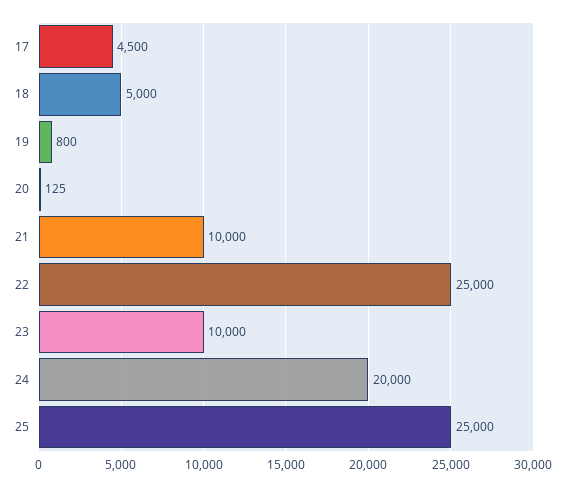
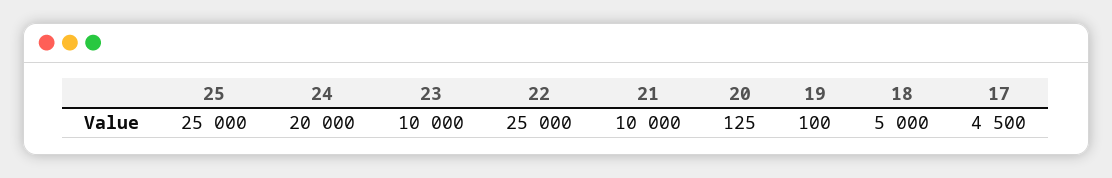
  {
    "17": 4500,
    "18": 5000,
-   "19": 800,
+   "19": 100,
    "20": 125,
    "21": 10000,
    "22": 25000,
    "23": 10000,
    "24": 20000,
    "25": 25000
  }

